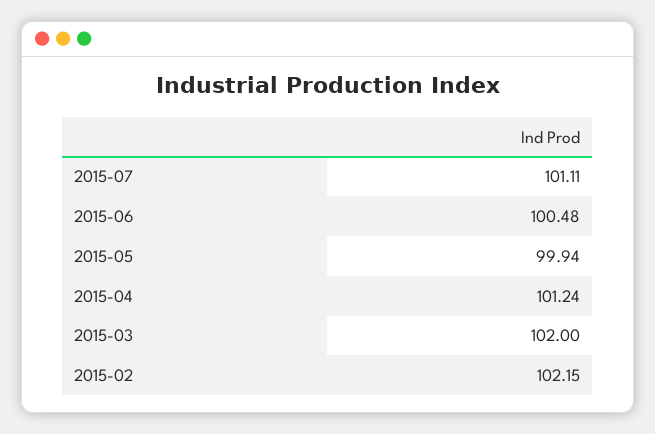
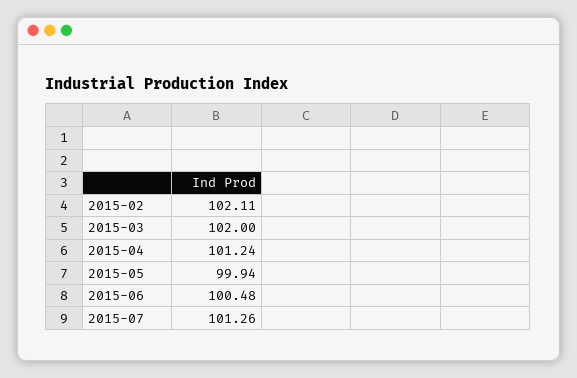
  {
-   "2015-07": 101.11,
+   "2015-07": 101.26,
    "2015-06": 100.48,
    "2015-05": 99.94,
    "2015-04": 101.24,
    "2015-03": 102,
-   "2015-02": 102.15
+   "2015-02": 102.11
  }

